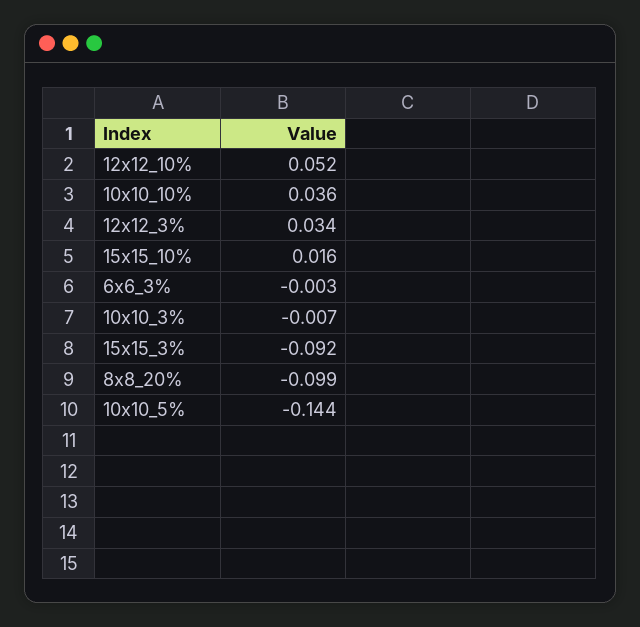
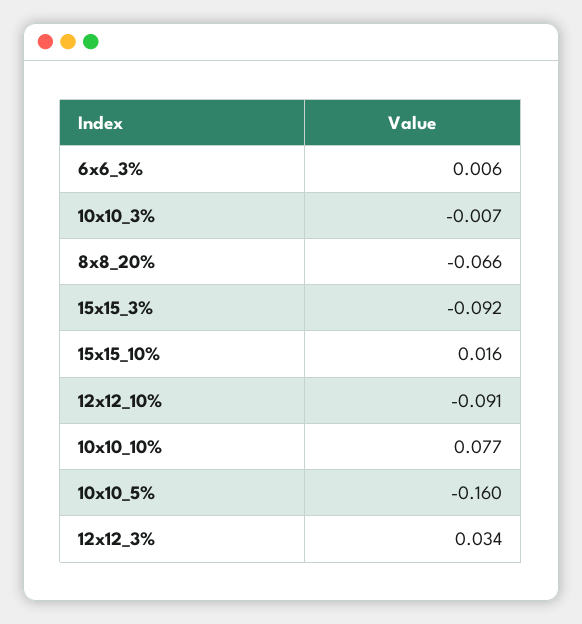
  {
-   "12x12_10%": 0.052,
+   "12x12_10%": -0.091,
-   "10x10_10%": 0.036,
+   "10x10_10%": 0.077,
    "12x12_3%": 0.034,
    "15x15_10%": 0.016,
-   "6x6_3%": -0.003,
+   "6x6_3%": 0.006,
    "10x10_3%": -0.007,
    "15x15_3%": -0.092,
-   "8x8_20%": -0.099,
+   "8x8_20%": -0.066,
-   "10x10_5%": -0.144
+   "10x10_5%": -0.16
  }

